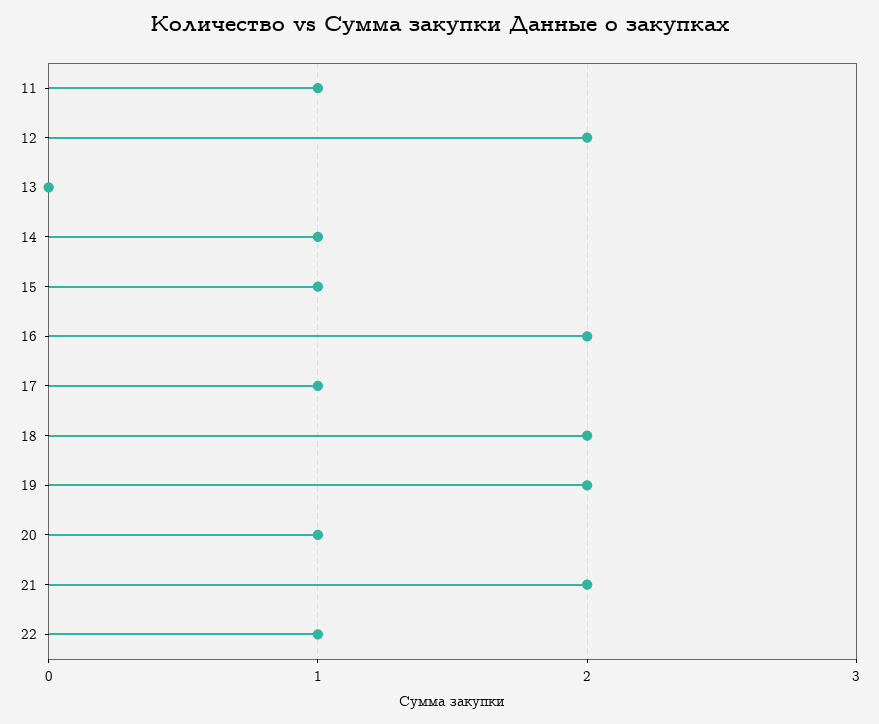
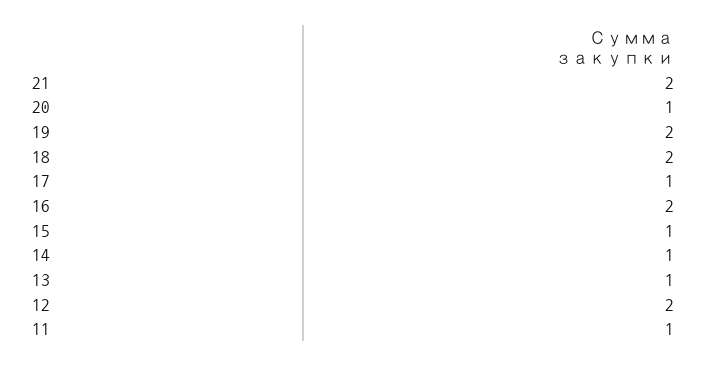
  {
    "11": 1,
    "12": 2,
-   "13": 0,
+   "13": 1,
    "14": 1,
    "15": 1,
    "16": 2,
    "17": 1,
    "18": 2,
    "19": 2,
    "20": 1,
-   "21": 2,
+   "21": 2
-   "22": 1
  }

